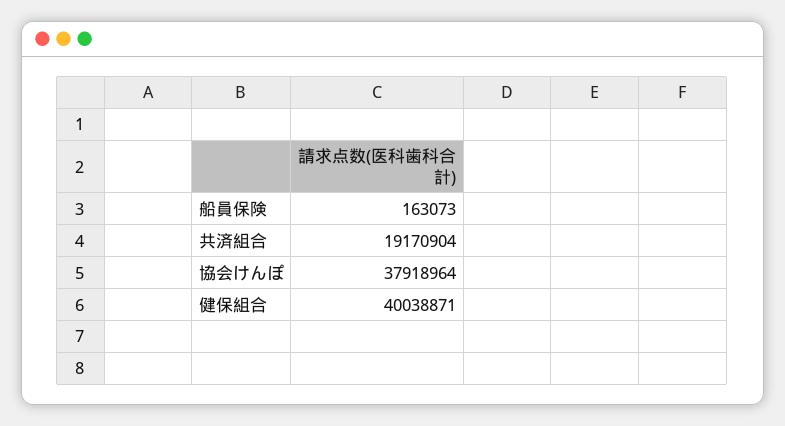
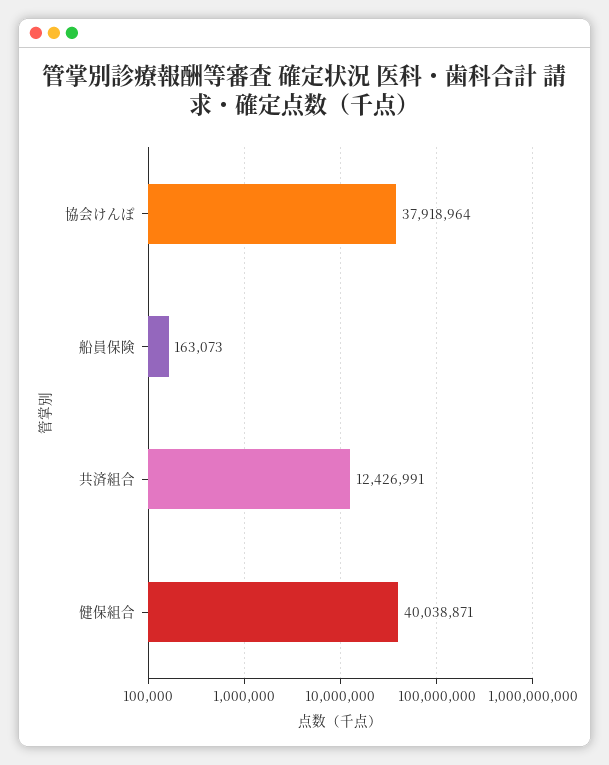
  {
    "船員保険": 163073,
-   "共済組合": 19170904,
+   "共済組合": 12426991,
    "協会けんぽ": 37918964,
    "健保組合": 40038871
  }

